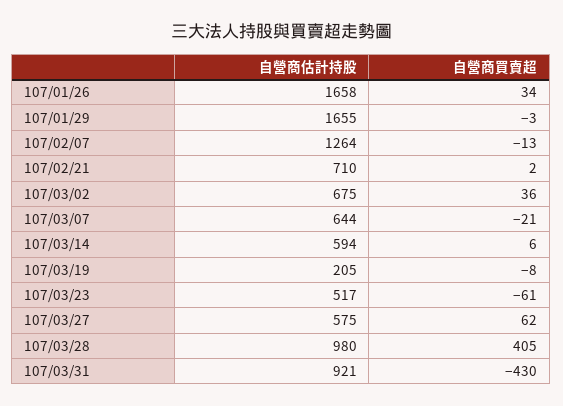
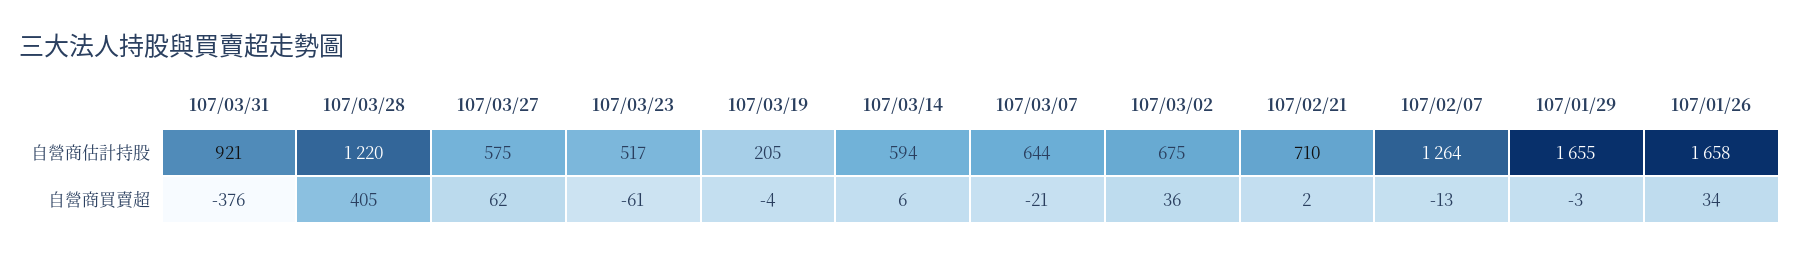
  {
    "自營商估計持股": {
      "107/01/26": 1658,
      "107/01/29": 1655,
      "107/02/07": 1264,
      "107/02/21": 710,
      "107/03/02": 675,
      "107/03/07": 644,
      "107/03/14": 594,
      "107/03/19": 205,
      "107/03/23": 517,
      "107/03/27": 575,
-     "107/03/28": 980,
+     "107/03/28": 1220,
      "107/03/31": 921
    },
    "自營商買賣超": {
      "107/01/26": 34,
      "107/01/29": -3,
      "107/02/07": -13,
      "107/02/21": 2,
      "107/03/02": 36,
      "107/03/07": -21,
      "107/03/14": 6,
-     "107/03/19": -8,
+     "107/03/19": -4,
      "107/03/23": -61,
      "107/03/27": 62,
      "107/03/28": 405,
-     "107/03/31": -430
+     "107/03/31": -376
    }
  }

